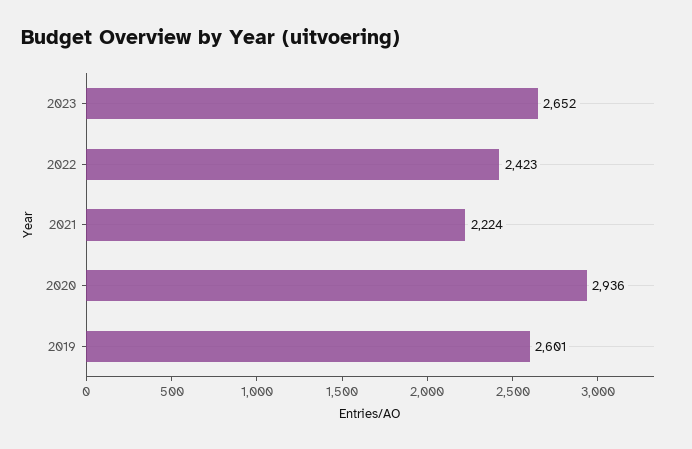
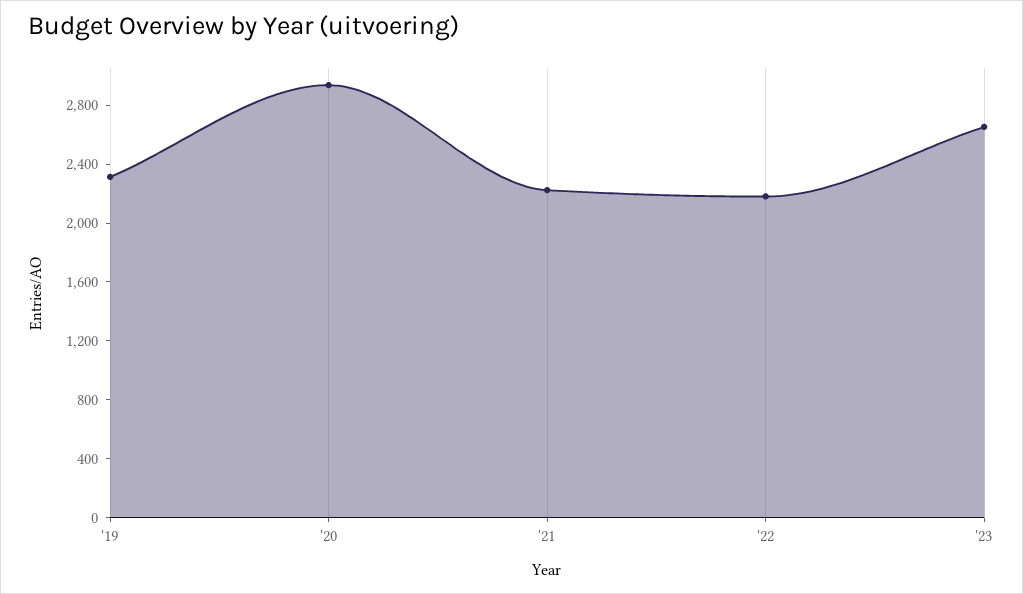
  {
    "2023": 2652,
-   "2022": 2423,
+   "2022": 2200,
    "2021": 2224,
    "2020": 2936,
-   "2019": 2601
+   "2019": 2300
  }

